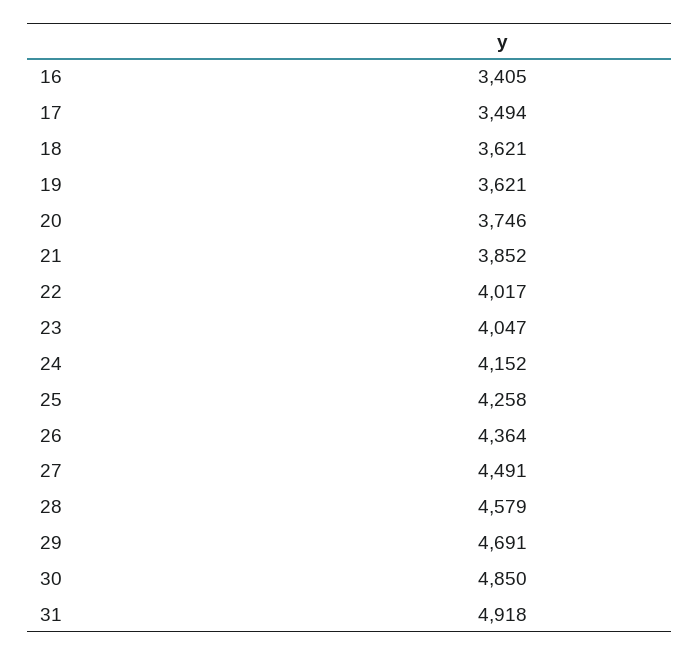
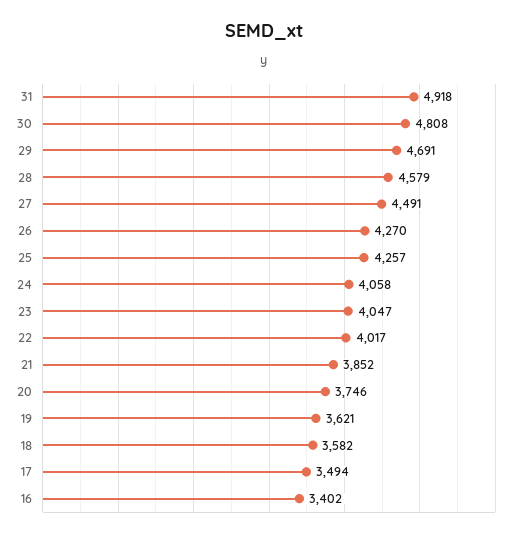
  {
-   "16": 3405,
+   "16": 3402,
    "17": 3494,
-   "18": 3621,
+   "18": 3582,
    "19": 3621,
    "20": 3746,
    "21": 3852,
    "22": 4017,
    "23": 4047,
-   "24": 4152,
+   "24": 4058,
-   "25": 4258,
+   "25": 4257,
-   "26": 4364,
+   "26": 4270,
    "27": 4491,
    "28": 4579,
    "29": 4691,
-   "30": 4850,
+   "30": 4808,
    "31": 4918
  }

